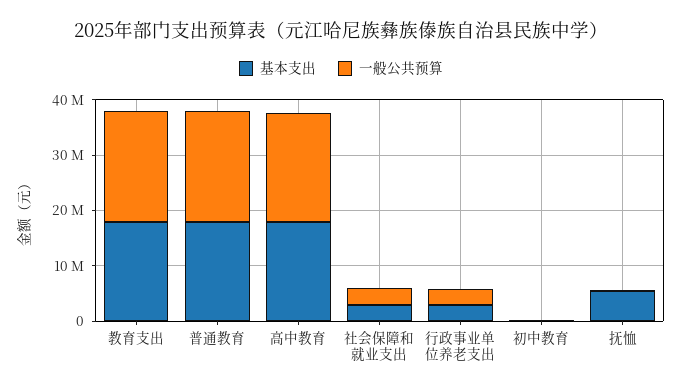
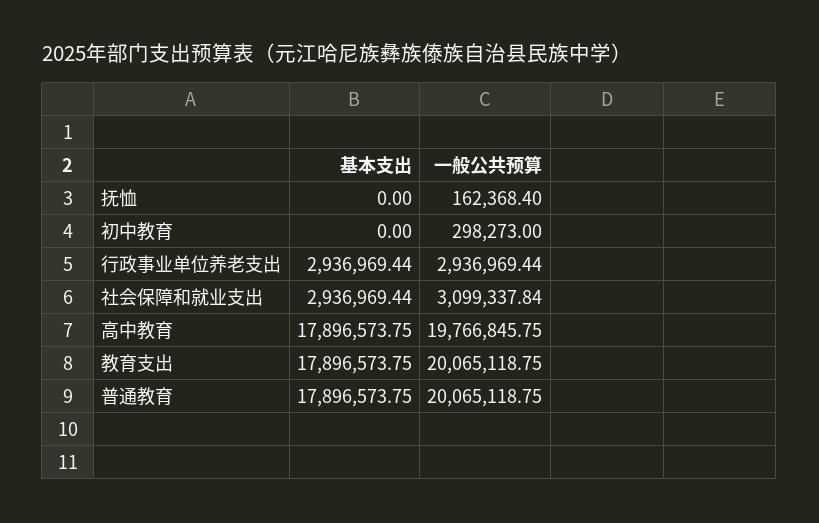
  {
    "基本支出": {
      "教育支出": 17896573.75,
      "普通教育": 17896573.75,
      "高中教育": 17896573.75,
      "社会保障和就业支出": 2936969.44,
      "行政事业单位养老支出": 2936969.44,
      "初中教育": 0,
-     "抚恤": 6000000
+     "抚恤": 0
    },
    "一般公共预算": {
      "教育支出": 20065118.75,
      "普通教育": 20065118.75,
      "高中教育": 19766845.75,
      "社会保障和就业支出": 3099337.84,
      "行政事业单位养老支出": 2936969.44,
      "初中教育": 298273,
      "抚恤": 162368.4
    }
  }

